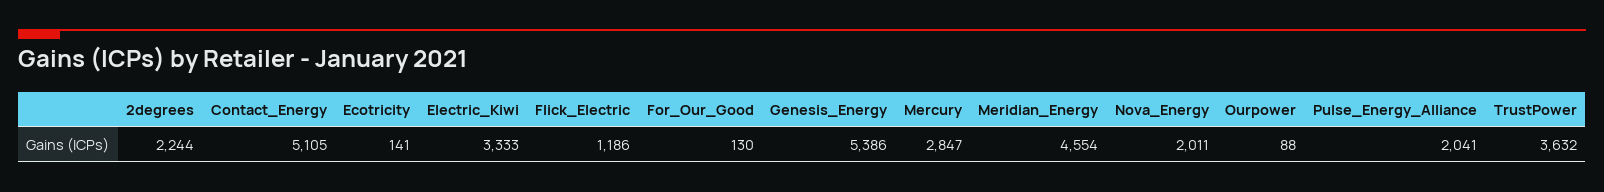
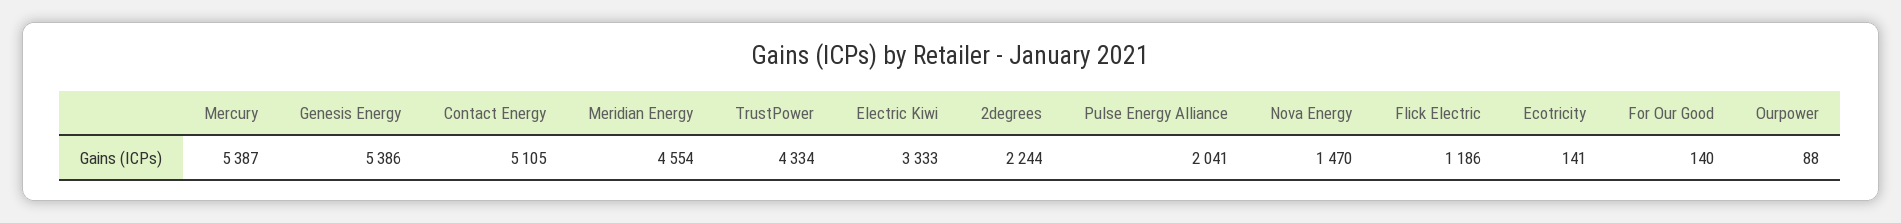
  {
    "2degrees": 2244,
    "Contact_Energy": 5105,
    "Ecotricity": 141,
    "Electric_Kiwi": 3333,
    "Flick_Electric": 1186,
-   "For_Our_Good": 130,
+   "For_Our_Good": 140,
    "Genesis_Energy": 5386,
-   "Mercury": 2847,
+   "Mercury": 5387,
    "Meridian_Energy": 4554,
-   "Nova_Energy": 2011,
+   "Nova_Energy": 1470,
    "Ourpower": 88,
    "Pulse_Energy_Alliance": 2041,
-   "TrustPower": 3632
+   "TrustPower": 4334
  }

